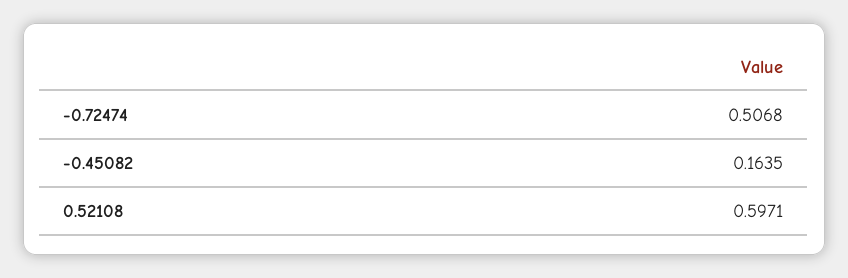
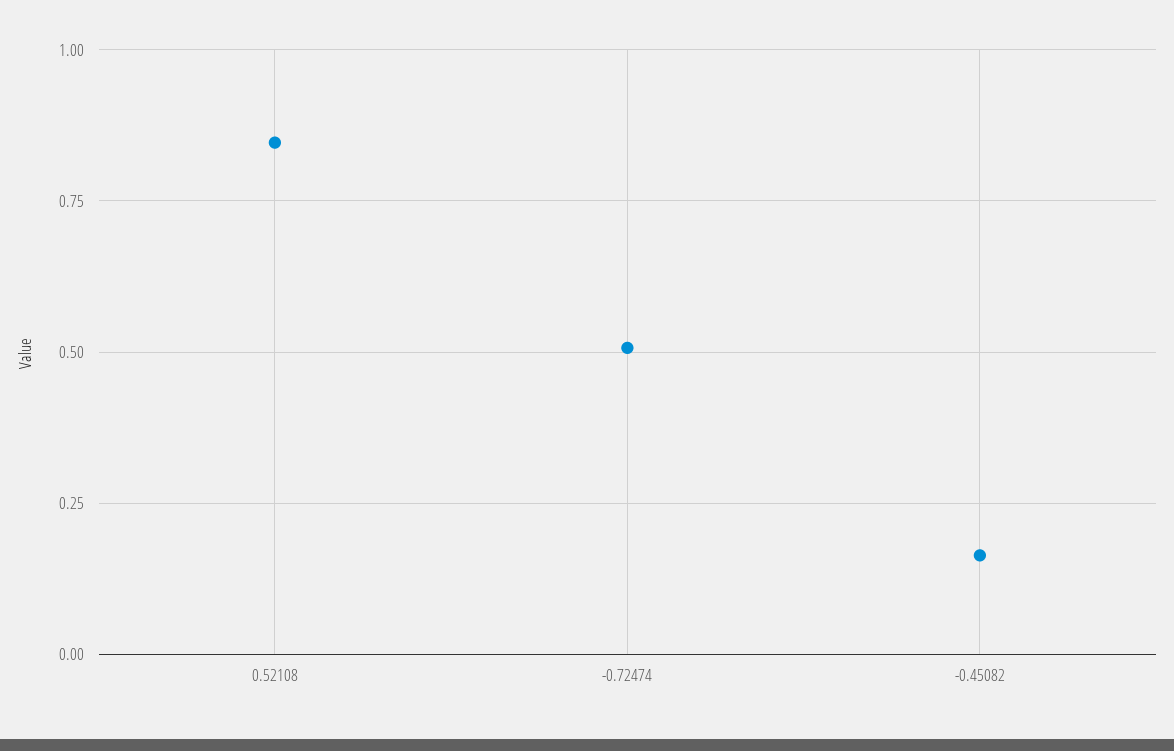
  {
    "-0.72474": 0.5068,
    "-0.45082": 0.1635,
-   "0.52108": 0.5971
+   "0.52108": 0.85
  }

